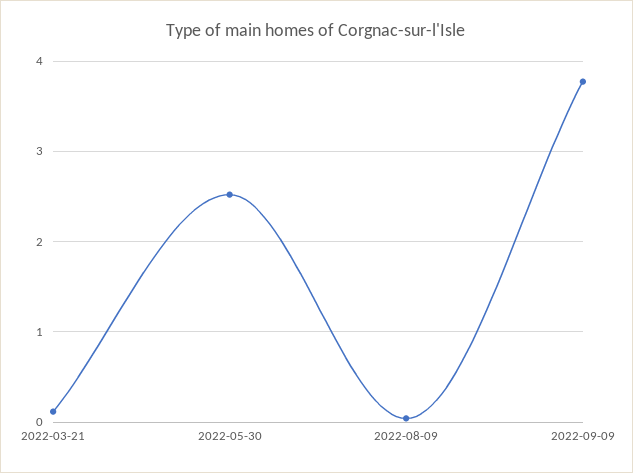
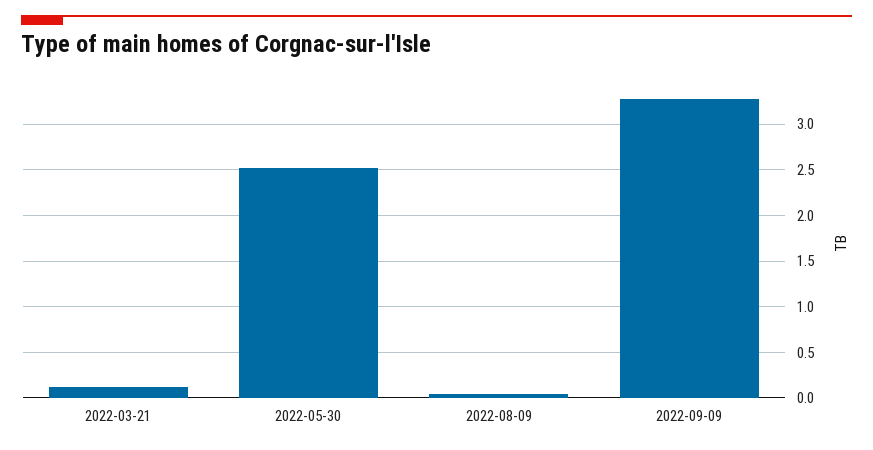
  {
    "2022-03-21": 0.1,
    "2022-05-30": 2.5,
    "2022-08-09": 0,
-   "2022-09-09": 3.8
+   "2022-09-09": 3.3
  }

